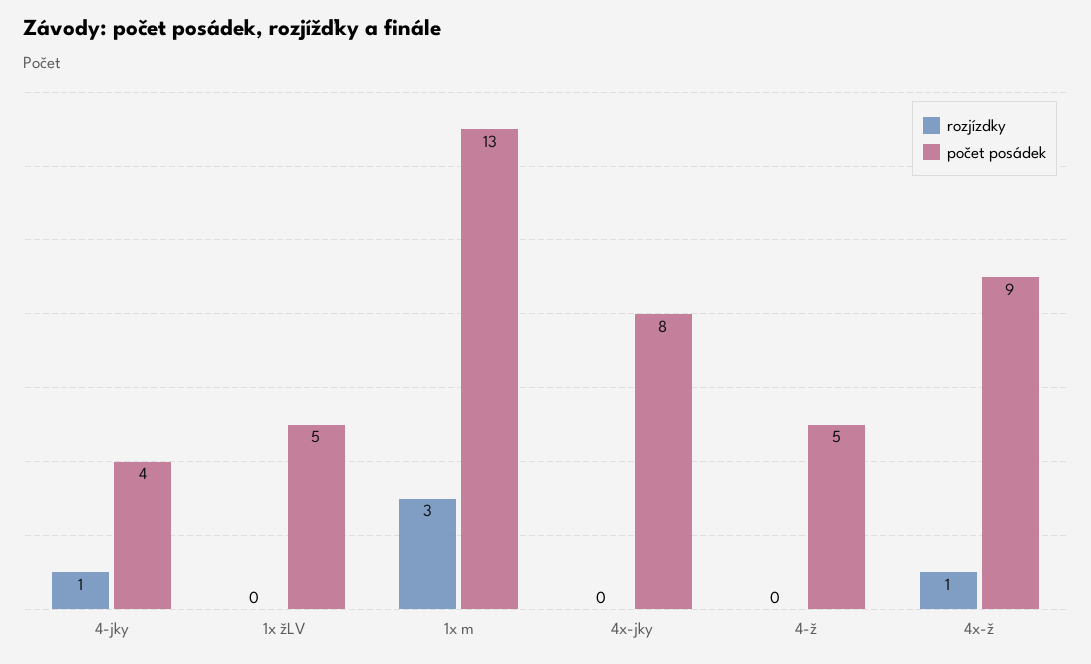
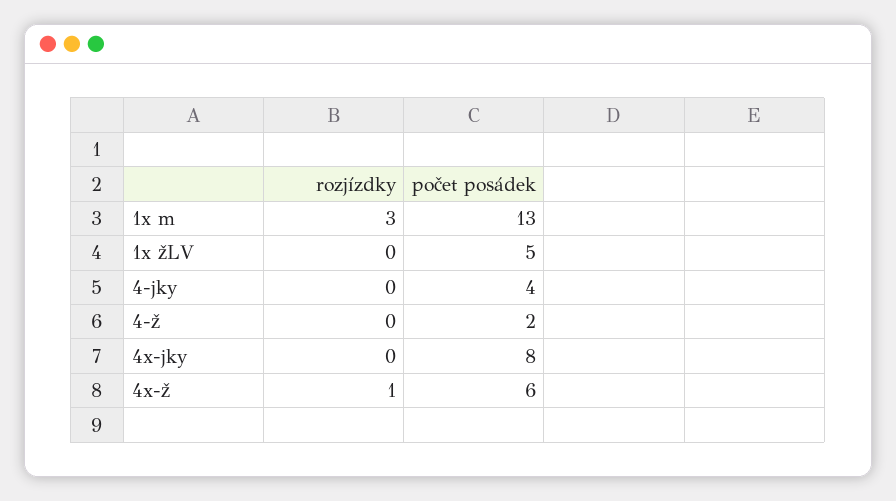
  {
    "rozjízdky": {
-     "4-jky": 1,
+     "4-jky": 0,
      "1x žLV": 0,
      "1x m": 3,
      "4x-jky": 0,
      "4-ž": 0,
      "4x-ž": 1
    },
    "počet posádek": {
      "4-jky": 4,
      "1x žLV": 5,
      "1x m": 13,
      "4x-jky": 8,
-     "4-ž": 5,
+     "4-ž": 2,
-     "4x-ž": 9
+     "4x-ž": 6
    }
  }

